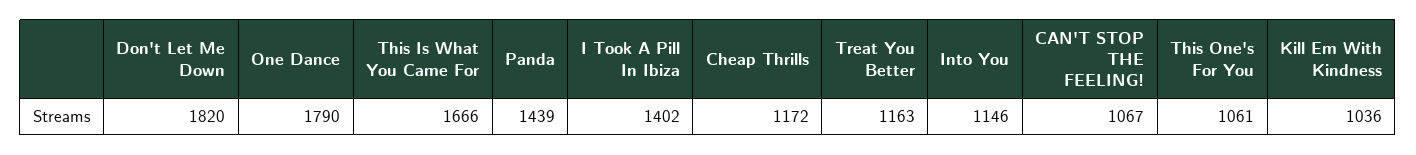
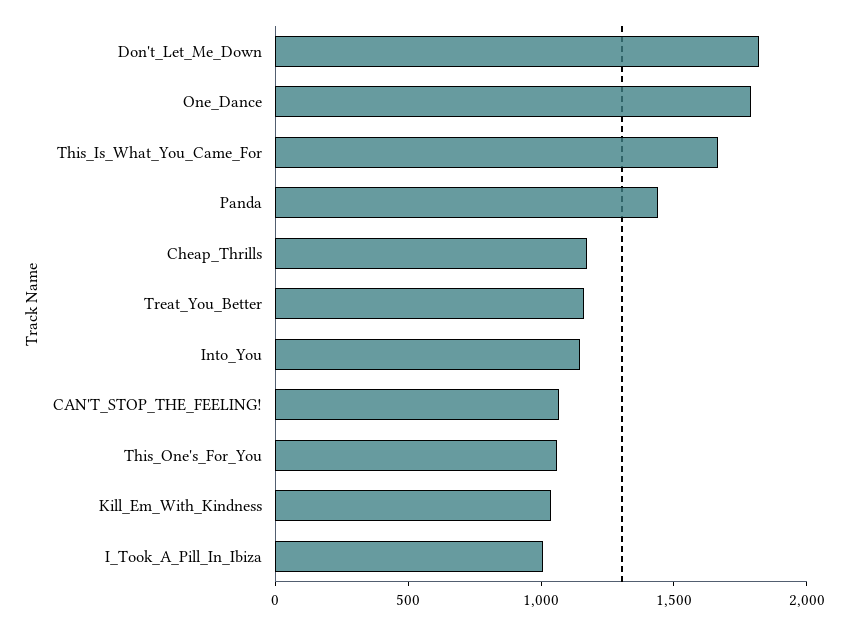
  {
    "Don't Let Me Down": 1820,
    "One Dance": 1790,
    "This Is What You Came For": 1666,
    "Panda": 1439,
-   "I Took A Pill In Ibiza": 1402,
+   "I Took A Pill In Ibiza": 1000,
    "Cheap Thrills": 1172,
    "Treat You Better": 1163,
    "Into You": 1146,
    "CAN'T STOP THE FEELING!": 1067,
    "This One's For You": 1061,
    "Kill Em With Kindness": 1036
  }

